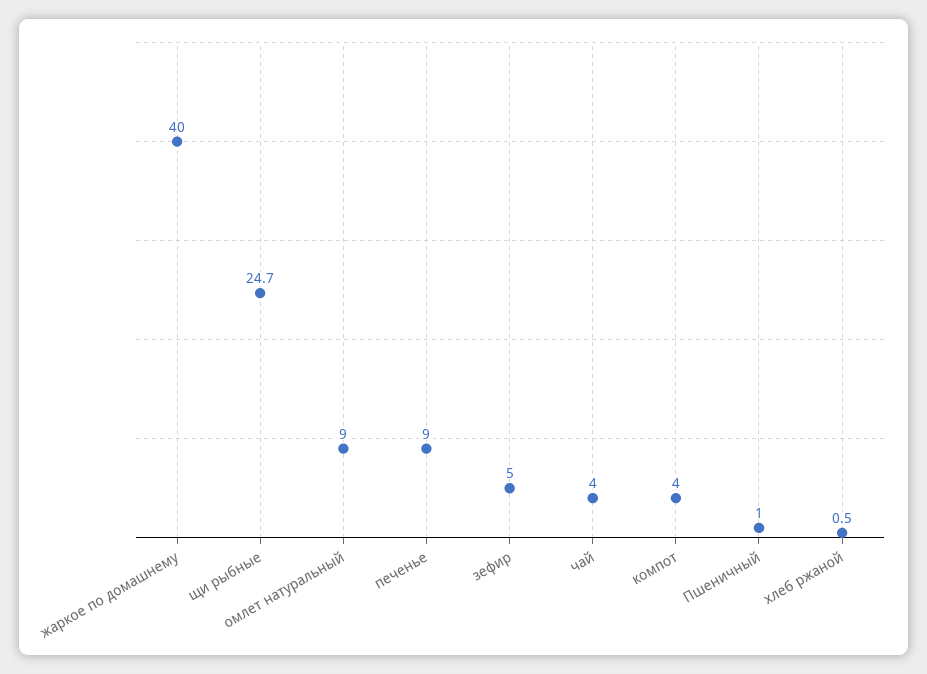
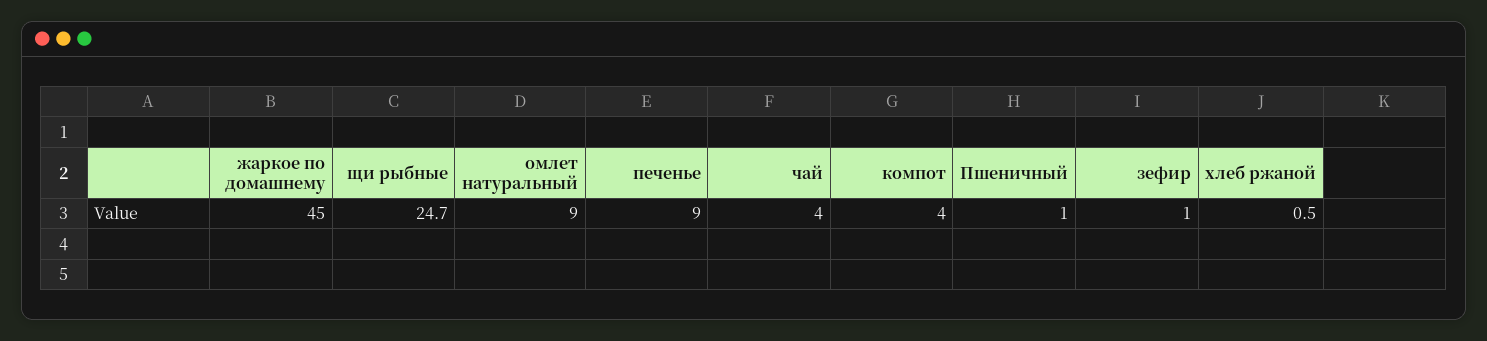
  {
-   "жаркое по домашнему": 40,
+   "жаркое по домашнему": 45,
    "щи рыбные": 24.7,
    "омлет натуральный": 9,
    "печенье": 9,
-   "зефир": 5,
+   "зефир": 1,
    "чай": 4,
    "компот": 4,
    "Пшеничный": 1,
    "хлеб ржаной": 0.5
  }

